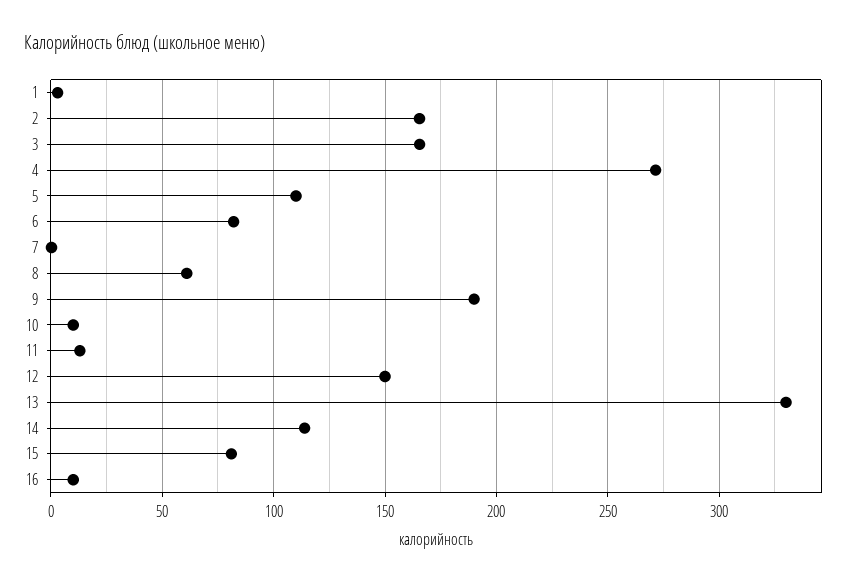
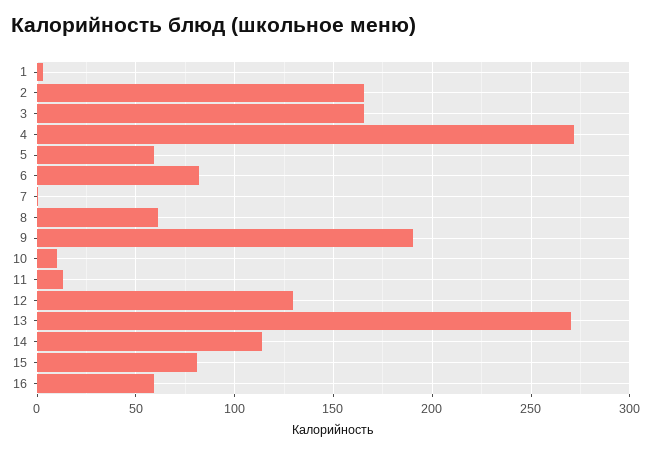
  {
    "1": 5,
    "2": 165,
    "3": 165,
    "4": 270,
-   "5": 110,
+   "5": 60,
    "6": 80,
    "7": 0,
    "8": 60,
    "9": 190,
    "10": 10,
    "11": 15,
-   "12": 150,
+   "12": 130,
-   "13": 330,
+   "13": 270,
    "14": 115,
    "15": 80,
-   "16": 10
+   "16": 60
  }

